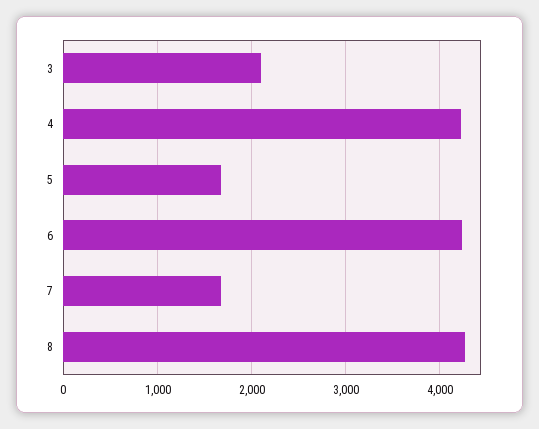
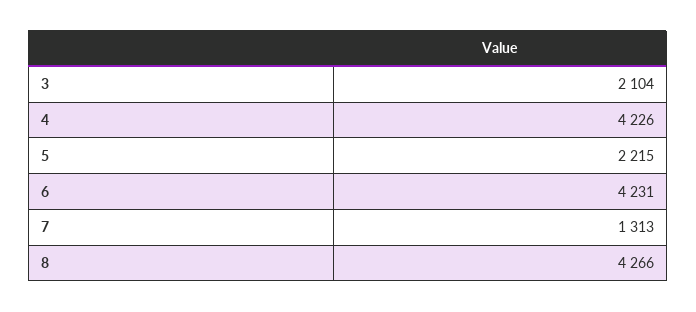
  {
    "3": 2104,
    "4": 4226,
-   "5": 1700,
+   "5": 2215,
    "6": 4231,
-   "7": 1700,
+   "7": 1313,
    "8": 4266
  }

